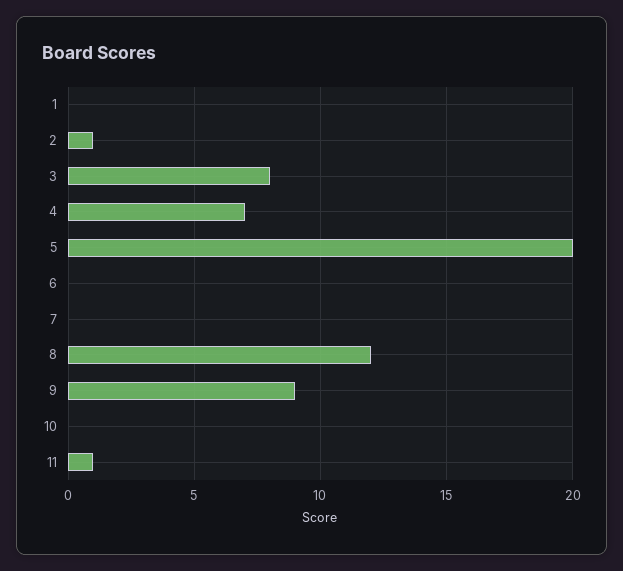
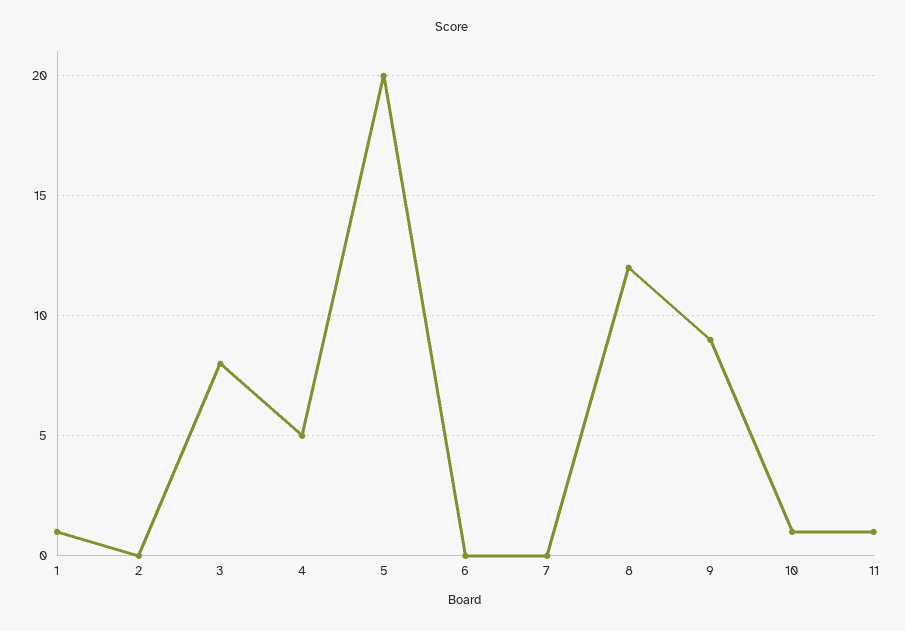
  {
-   "1": 0,
+   "1": 1,
-   "2": 1,
+   "2": 0,
    "3": 8,
-   "4": 7,
+   "4": 5,
    "5": 20,
    "6": 0,
    "7": 0,
    "8": 12,
    "9": 9,
-   "10": 0,
+   "10": 1,
    "11": 1
  }

